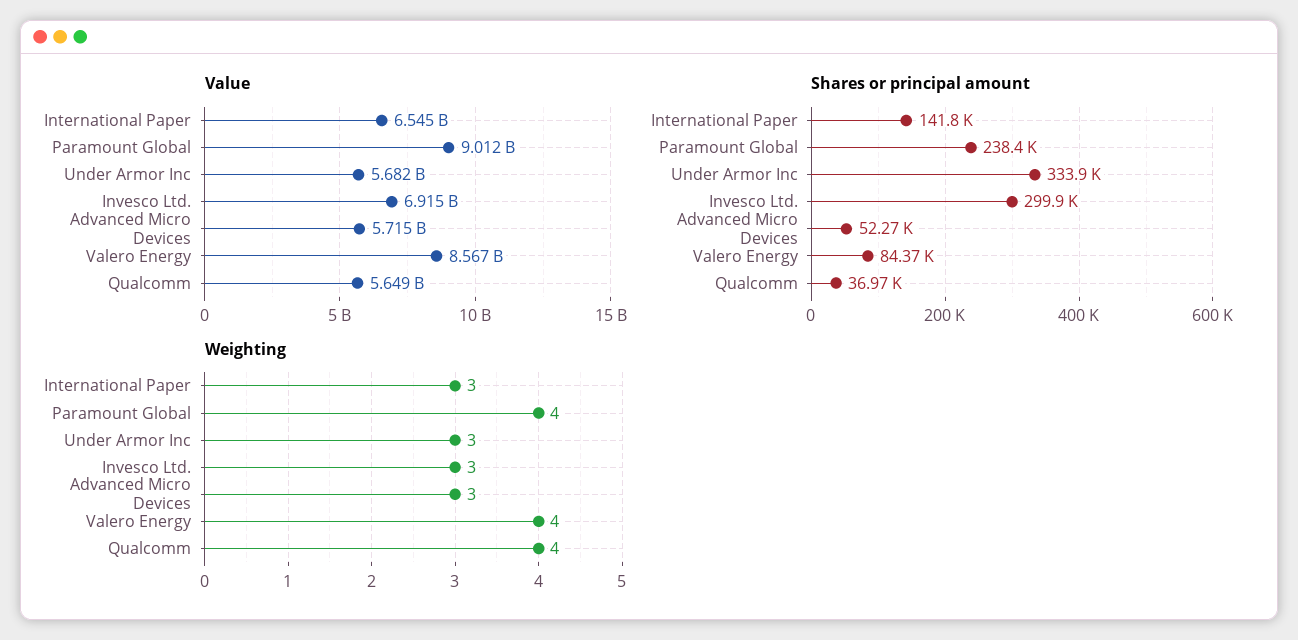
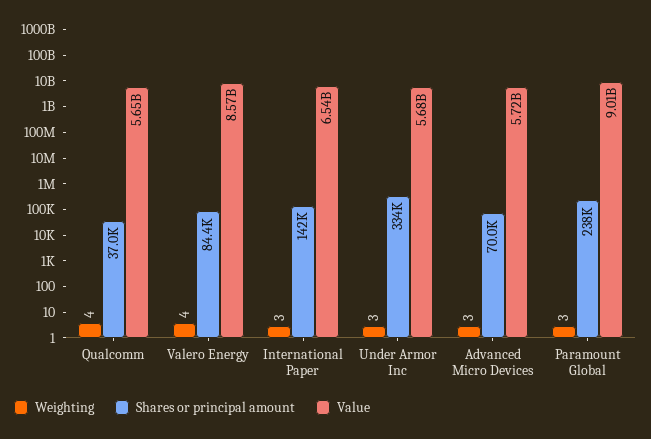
  {
    "Value": {
      "International Paper": 6545000000,
      "Paramount Global": 9012000000,
      "Under Armor Inc": 5682000000,
-     "Invesco Ltd.": 6915000000,
      "Advanced Micro Devices": 5715000000,
      "Valero Energy": 8567000000,
      "Qualcomm": 5649000000
    },
    "Shares or principal amount": {
      "International Paper": 141800,
      "Paramount Global": 238400,
      "Under Armor Inc": 333900,
-     "Invesco Ltd.": 299900,
-     "Advanced Micro Devices": 52270,
+     "Advanced Micro Devices": 70000,
      "Valero Energy": 84370,
      "Qualcomm": 36970
    },
    "Weighting": {
      "International Paper": 3,
-     "Paramount Global": 4,
+     "Paramount Global": 3,
      "Under Armor Inc": 3,
-     "Invesco Ltd.": 3,
      "Advanced Micro Devices": 3,
      "Valero Energy": 4,
      "Qualcomm": 4
    }
  }

